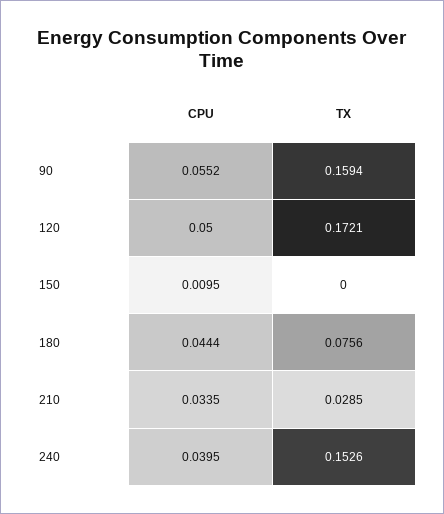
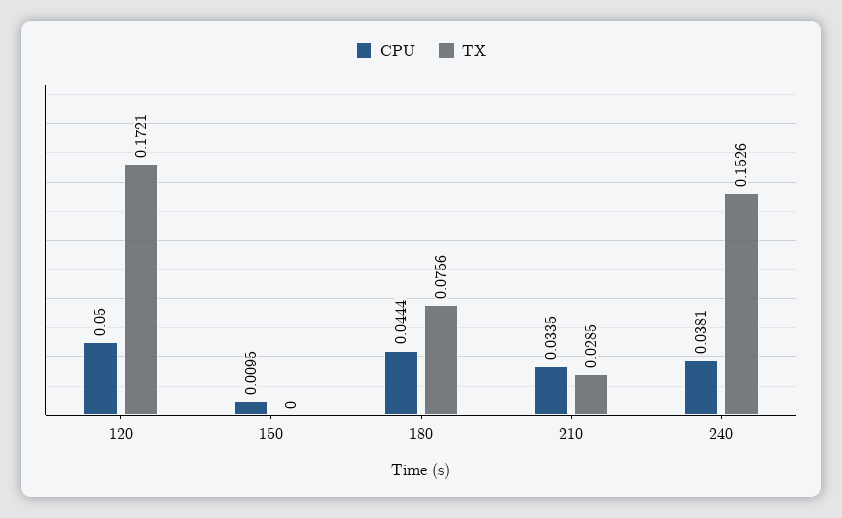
  {
    "CPU": {
-     "90": 0.0552,
      "120": 0.05,
      "150": 0.0095,
      "180": 0.0444,
      "210": 0.0335,
-     "240": 0.0395
+     "240": 0.0381
    },
    "TX": {
-     "90": 0.1594,
      "120": 0.1721,
      "150": 0,
      "180": 0.0756,
      "210": 0.0285,
      "240": 0.1526
    }
  }

